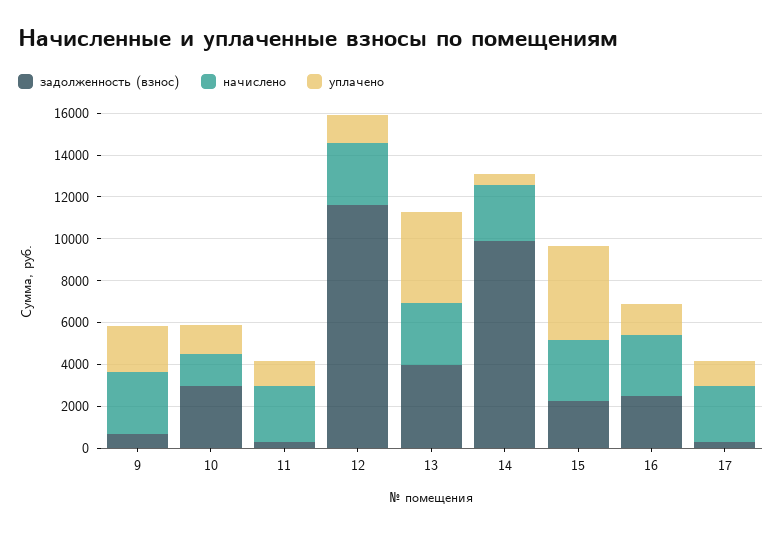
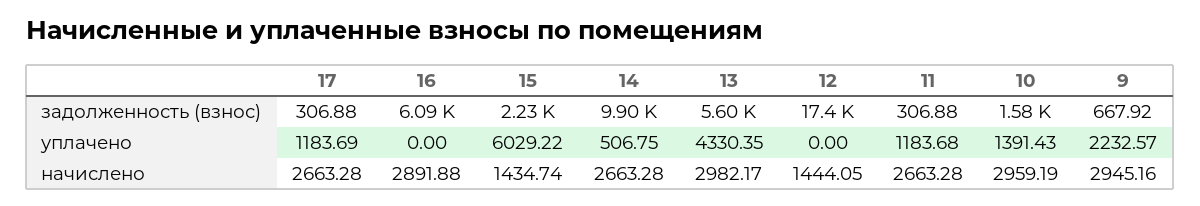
  {
    "задолженность (взнос)": {
      "9": 667.92,
-     "10": 3000,
+     "10": 1580,
      "11": 306.88,
-     "12": 11500,
+     "12": 17400,
-     "13": 4000,
+     "13": 5600,
      "14": 9900,
      "15": 2230,
-     "16": 2500,
+     "16": 6090,
      "17": 306.88
    },
    "начислено": {
      "9": 2945.16,
-     "10": 1500,
+     "10": 2959.19,
      "11": 2663.28,
-     "12": 3000,
+     "12": 1444.05,
      "13": 2982.17,
      "14": 2663.28,
-     "15": 3000,
+     "15": 1434.74,
      "16": 2891.88,
      "17": 2663.28
    },
    "уплачено": {
      "9": 2232.57,
      "10": 1391.43,
      "11": 1183.68,
-     "12": 1500,
+     "12": 0,
      "13": 4330.35,
      "14": 506.75,
-     "15": 4500,
+     "15": 6029.22,
-     "16": 1500,
+     "16": 0,
      "17": 1183.69
    }
  }

